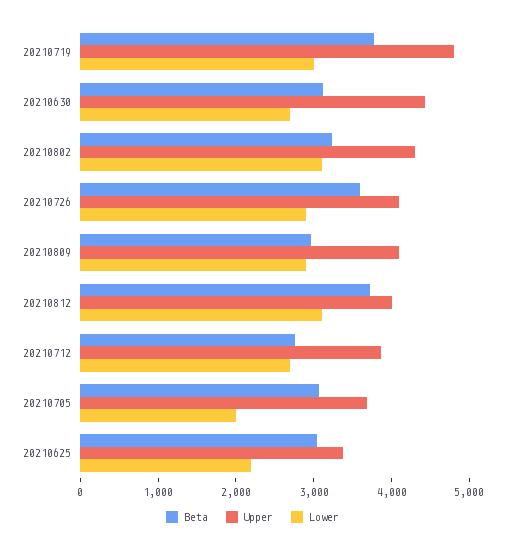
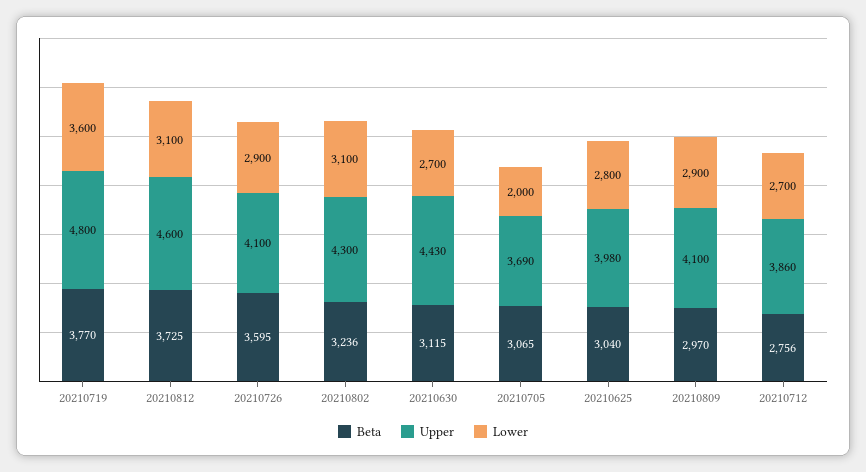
  {
    "Beta": {
      "20210719": 3770,
      "20210630": 3115,
      "20210802": 3236,
      "20210726": 3595,
      "20210809": 2970,
      "20210812": 3725,
      "20210712": 2756,
      "20210705": 3065,
      "20210625": 3040
    },
    "Upper": {
      "20210719": 4800,
      "20210630": 4430,
      "20210802": 4300,
      "20210726": 4100,
      "20210809": 4100,
-     "20210812": 4000,
+     "20210812": 4600,
      "20210712": 3860,
      "20210705": 3690,
-     "20210625": 3400
+     "20210625": 3980
    },
    "Lower": {
-     "20210719": 3000,
+     "20210719": 3600,
      "20210630": 2700,
      "20210802": 3100,
      "20210726": 2900,
      "20210809": 2900,
      "20210812": 3100,
      "20210712": 2700,
      "20210705": 2000,
-     "20210625": 2200
+     "20210625": 2800
    }
  }

